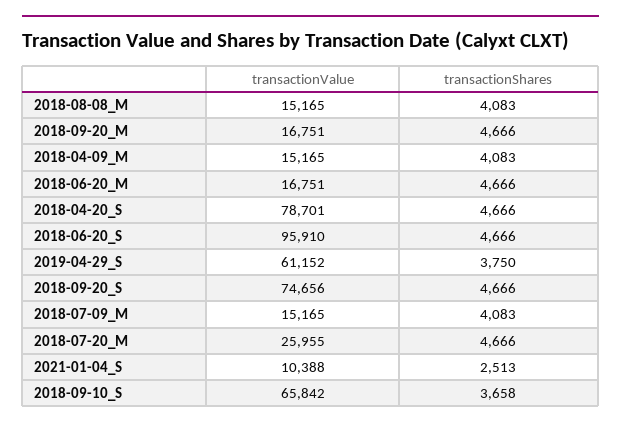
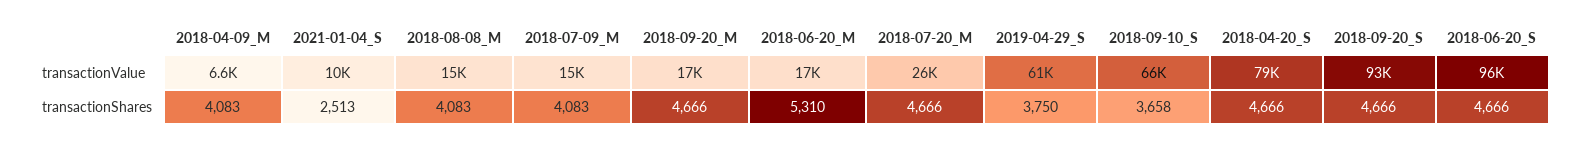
  {
    "transactionValue": {
      "2018-08-08_M": 15165,
      "2018-09-20_M": 16751,
-     "2018-04-09_M": 15165,
+     "2018-04-09_M": 6600,
      "2018-06-20_M": 16751,
      "2018-04-20_S": 78701,
      "2018-06-20_S": 95910,
      "2019-04-29_S": 61152,
-     "2018-09-20_S": 74656,
+     "2018-09-20_S": 93000,
      "2018-07-09_M": 15165,
      "2018-07-20_M": 25955,
      "2021-01-04_S": 10388,
      "2018-09-10_S": 65842
    },
    "transactionShares": {
      "2018-08-08_M": 4083,
      "2018-09-20_M": 4666,
      "2018-04-09_M": 4083,
-     "2018-06-20_M": 4666,
+     "2018-06-20_M": 5310,
      "2018-04-20_S": 4666,
      "2018-06-20_S": 4666,
      "2019-04-29_S": 3750,
      "2018-09-20_S": 4666,
      "2018-07-09_M": 4083,
      "2018-07-20_M": 4666,
      "2021-01-04_S": 2513,
      "2018-09-10_S": 3658
    }
  }

